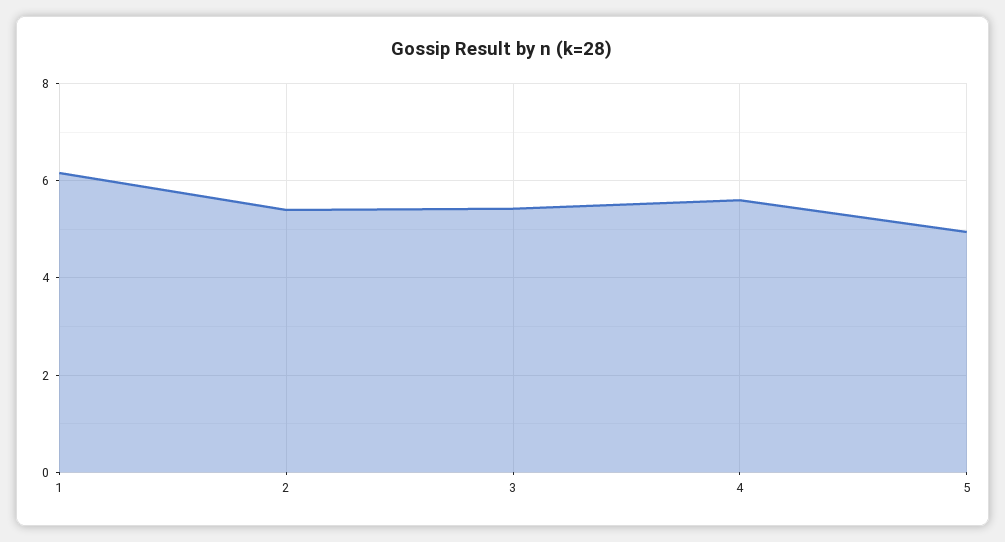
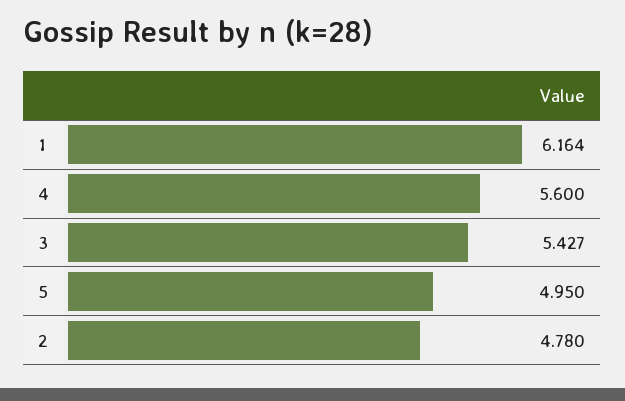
  {
    "1": 6.164,
-   "2": 5.4,
+   "2": 4.78,
    "3": 5.427,
    "4": 5.6,
    "5": 4.95
  }

